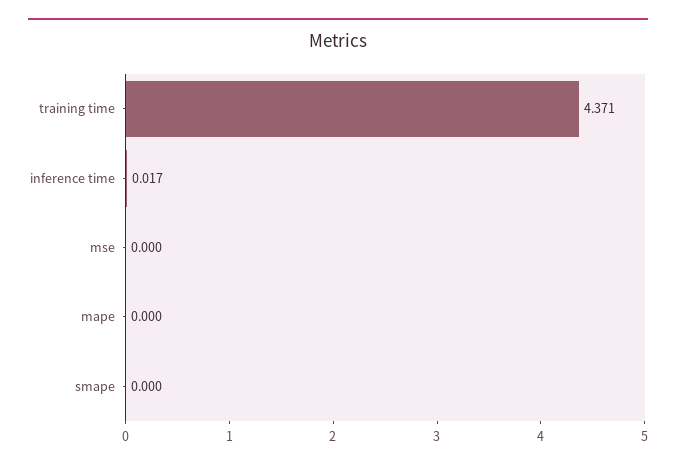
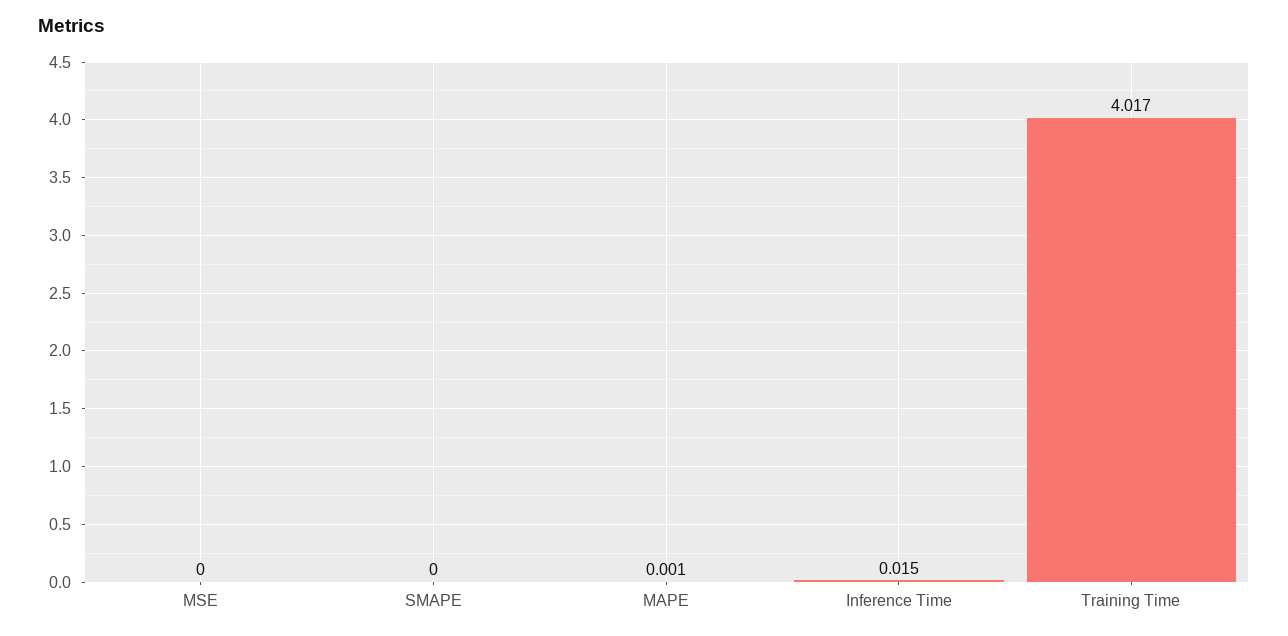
  {
-   "training time": 4.371,
+   "training time": 4.017,
-   "inference time": 0.017,
+   "inference time": 0.015,
    "mse": 0,
-   "mape": 0,
+   "mape": 0.001,
    "smape": 0
  }

